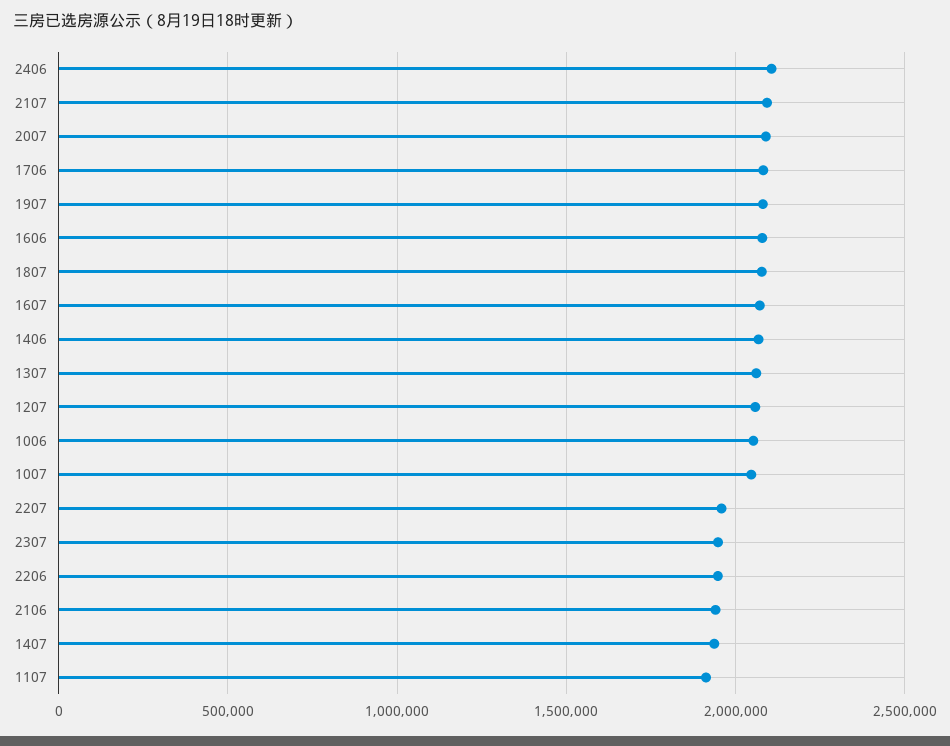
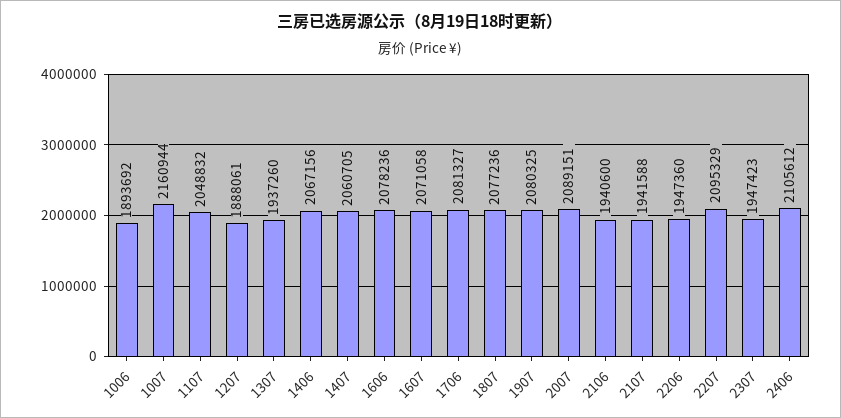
  {
    "2406": 2105612,
-   "2107": 2100000,
+   "2107": 1941588,
    "2007": 2089151,
    "1706": 2081327,
    "1907": 2080325,
    "1606": 2078236,
    "1807": 2077236,
    "1607": 2071058,
    "1406": 2067156,
-   "1307": 2050000,
+   "1307": 1937260,
-   "1207": 2050000,
+   "1207": 1888061,
-   "1006": 2050000,
+   "1006": 1893692,
-   "1007": 2050000,
+   "1007": 2160944,
-   "2207": 1950000,
+   "2207": 2095329,
    "2307": 1947423,
    "2206": 1947360,
    "2106": 1940600,
-   "1407": 1950000,
+   "1407": 2060705,
-   "1107": 1900000
+   "1107": 2048832
  }

